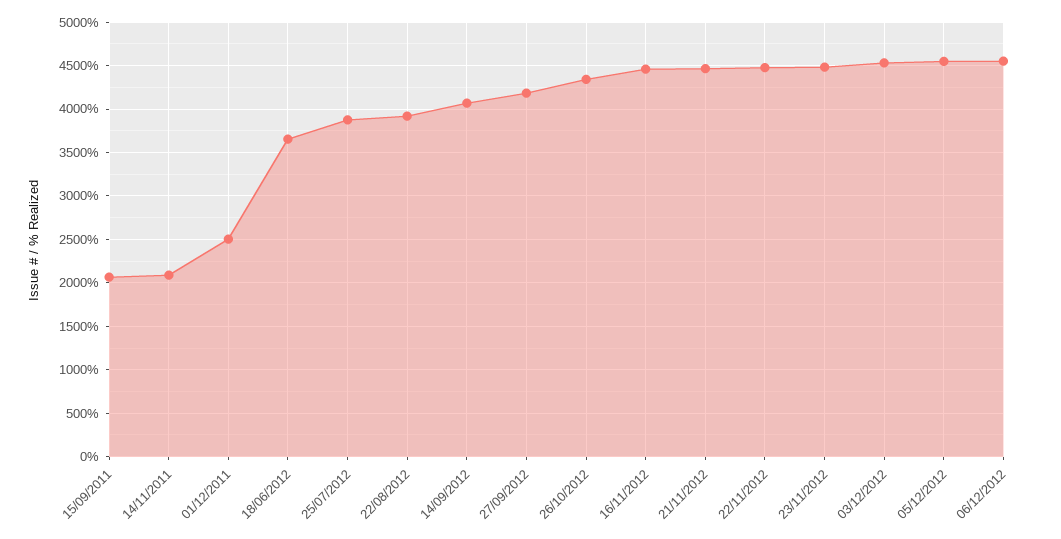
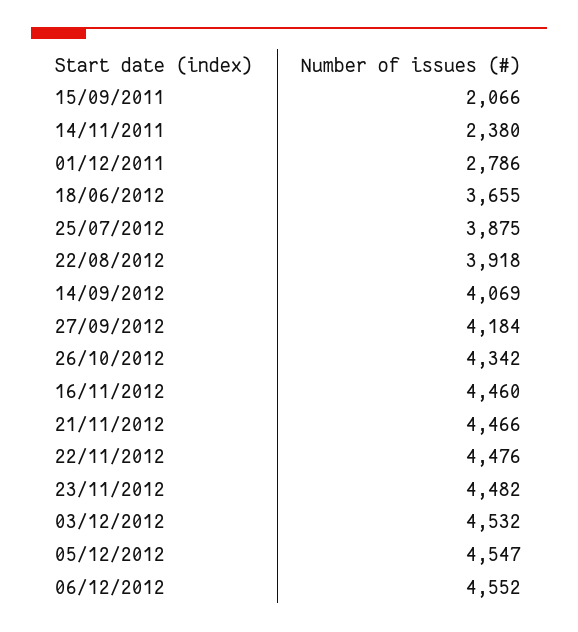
  {
    "15/09/2011": 2066,
-   "14/11/2011": 2100,
+   "14/11/2011": 2380,
-   "01/12/2011": 2500,
+   "01/12/2011": 2786,
    "18/06/2012": 3655,
    "25/07/2012": 3875,
    "22/08/2012": 3918,
    "14/09/2012": 4069,
    "27/09/2012": 4184,
    "26/10/2012": 4342,
    "16/11/2012": 4460,
    "21/11/2012": 4466,
    "22/11/2012": 4476,
    "23/11/2012": 4482,
    "03/12/2012": 4532,
    "05/12/2012": 4547,
    "06/12/2012": 4552
  }

